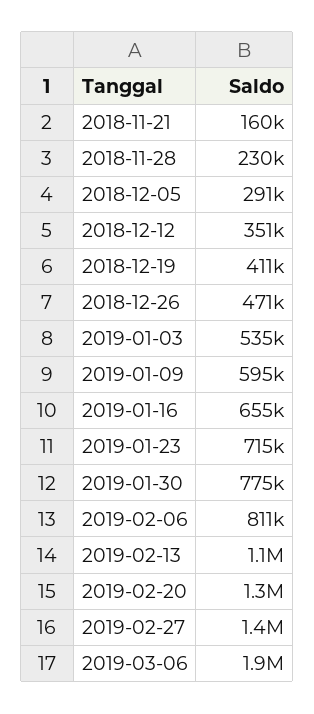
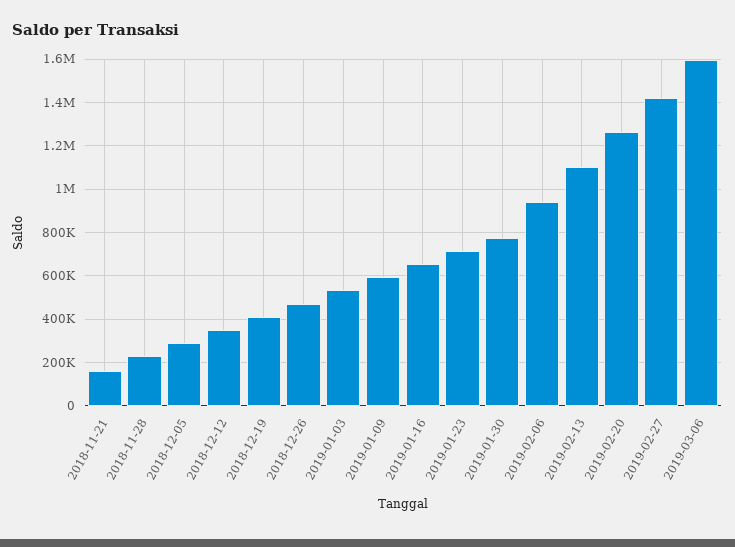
  {
    "2018-11-21": 160000,
    "2018-11-28": 230000,
    "2018-12-05": 291000,
    "2018-12-12": 351000,
    "2018-12-19": 411000,
    "2018-12-26": 471000,
    "2019-01-03": 535000,
    "2019-01-09": 595000,
    "2019-01-16": 655000,
    "2019-01-23": 715000,
    "2019-01-30": 775000,
-   "2019-02-06": 811000,
+   "2019-02-06": 950000,
    "2019-02-13": 1100000,
    "2019-02-20": 1300000,
    "2019-02-27": 1400000,
-   "2019-03-06": 1900000
+   "2019-03-06": 1600000
  }

